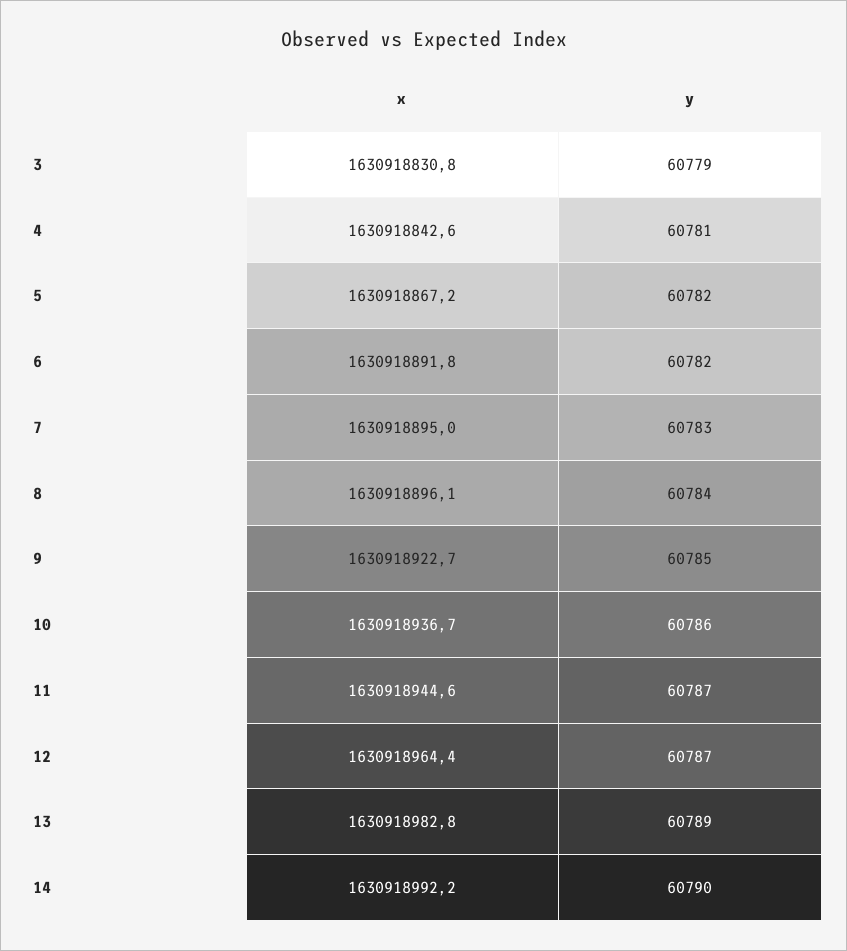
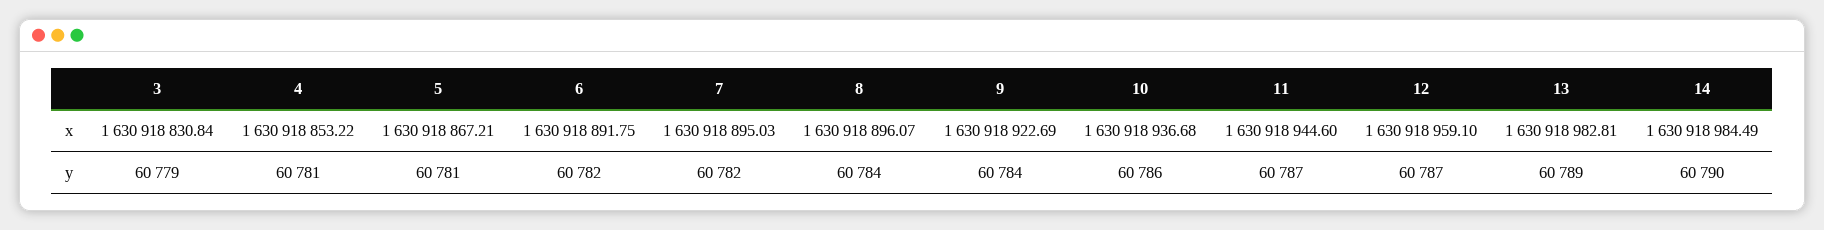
  {
    "x": {
      "3": 1630918830.84,
-     "4": 1630918842.6,
+     "4": 1630918853.22,
      "5": 1630918867.21,
      "6": 1630918891.75,
      "7": 1630918895.03,
      "8": 1630918896.07,
      "9": 1630918922.69,
      "10": 1630918936.68,
      "11": 1630918944.6,
-     "12": 1630918964.4,
+     "12": 1630918959.1,
      "13": 1630918982.81,
-     "14": 1630918992.2
+     "14": 1630918984.49
    },
    "y": {
      "3": 60779,
      "4": 60781,
-     "5": 60782,
+     "5": 60781,
      "6": 60782,
-     "7": 60783,
+     "7": 60782,
      "8": 60784,
-     "9": 60785,
+     "9": 60784,
      "10": 60786,
      "11": 60787,
      "12": 60787,
      "13": 60789,
      "14": 60790
    }
  }

